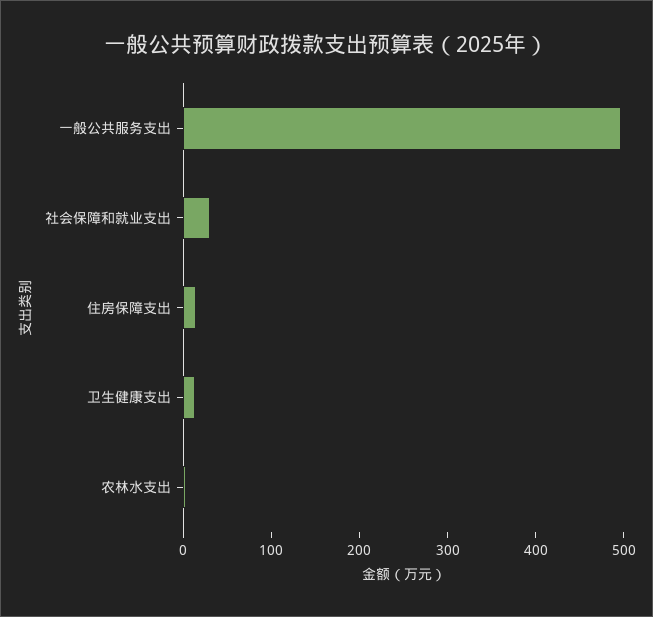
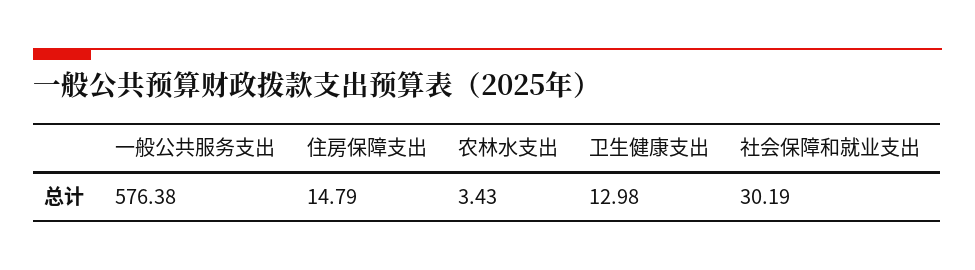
  {
-   "一般公共服务支出": 500,
+   "一般公共服务支出": 576.38,
    "社会保障和就业支出": 30.19,
    "住房保障支出": 14.79,
    "卫生健康支出": 12.98,
    "农林水支出": 3.43
  }

